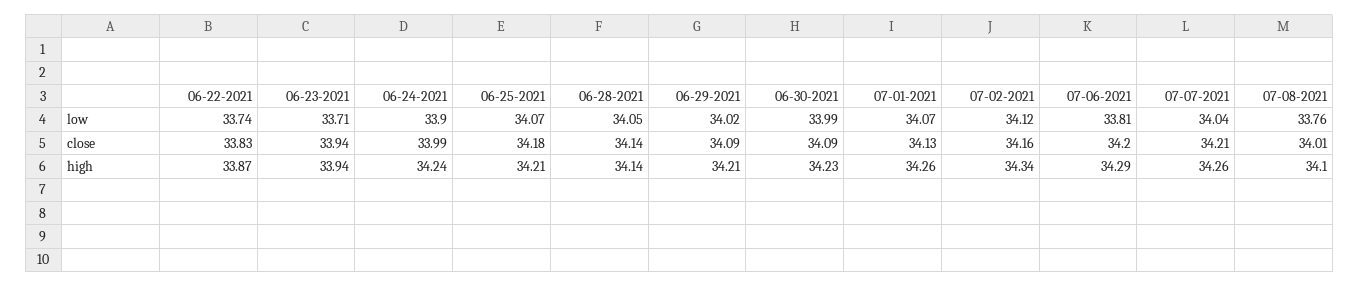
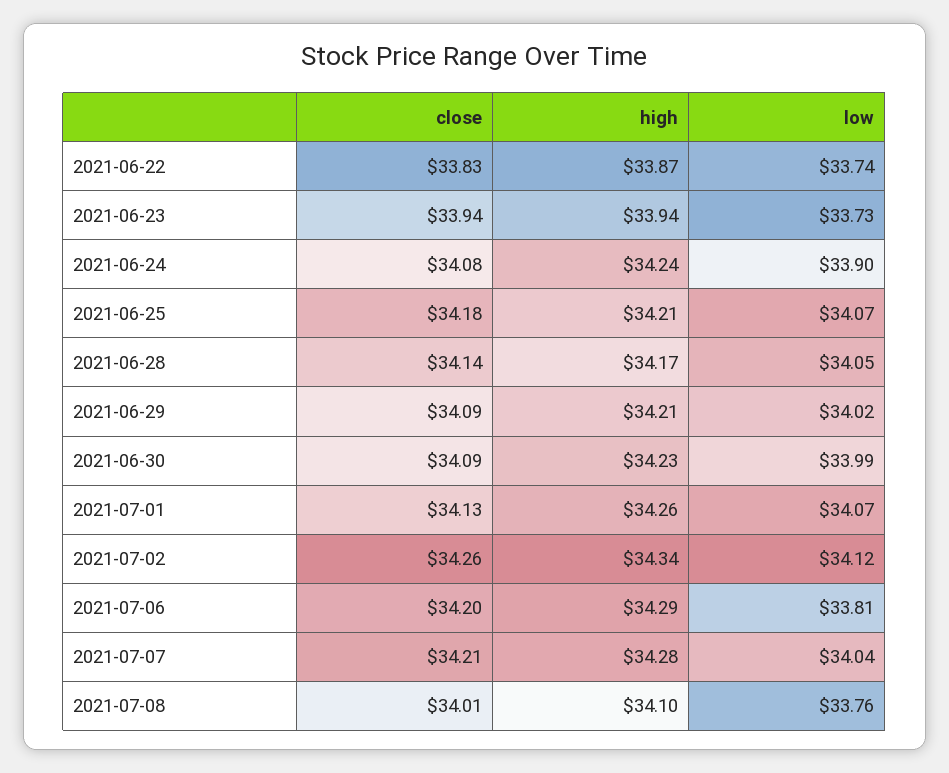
  {
    "06-22-2021": {
      "low": 33.74,
      "close": 33.83,
      "high": 33.87
    },
    "06-23-2021": {
-     "low": 33.71,
+     "low": 33.73,
      "close": 33.94,
      "high": 33.94
    },
    "06-24-2021": {
      "low": 33.9,
-     "close": 33.99,
+     "close": 34.08,
      "high": 34.24
    },
    "06-25-2021": {
      "low": 34.07,
      "close": 34.18,
      "high": 34.21
    },
    "06-28-2021": {
      "low": 34.05,
      "close": 34.14,
-     "high": 34.14
+     "high": 34.17
    },
    "06-29-2021": {
      "low": 34.02,
      "close": 34.09,
      "high": 34.21
    },
    "06-30-2021": {
      "low": 33.99,
      "close": 34.09,
      "high": 34.23
    },
    "07-01-2021": {
      "low": 34.07,
      "close": 34.13,
      "high": 34.26
    },
    "07-02-2021": {
      "low": 34.12,
-     "close": 34.16,
+     "close": 34.26,
      "high": 34.34
    },
    "07-06-2021": {
      "low": 33.81,
      "close": 34.2,
      "high": 34.29
    },
    "07-07-2021": {
      "low": 34.04,
      "close": 34.21,
-     "high": 34.26
+     "high": 34.28
    },
    "07-08-2021": {
      "low": 33.76,
      "close": 34.01,
      "high": 34.1
    }
  }

